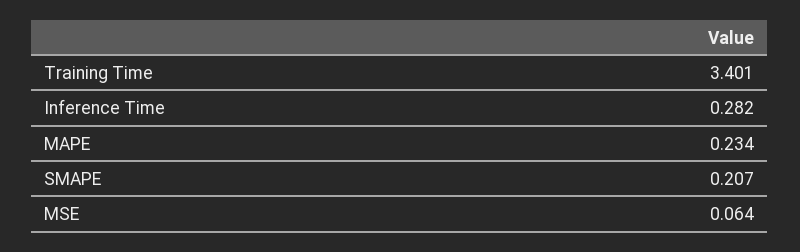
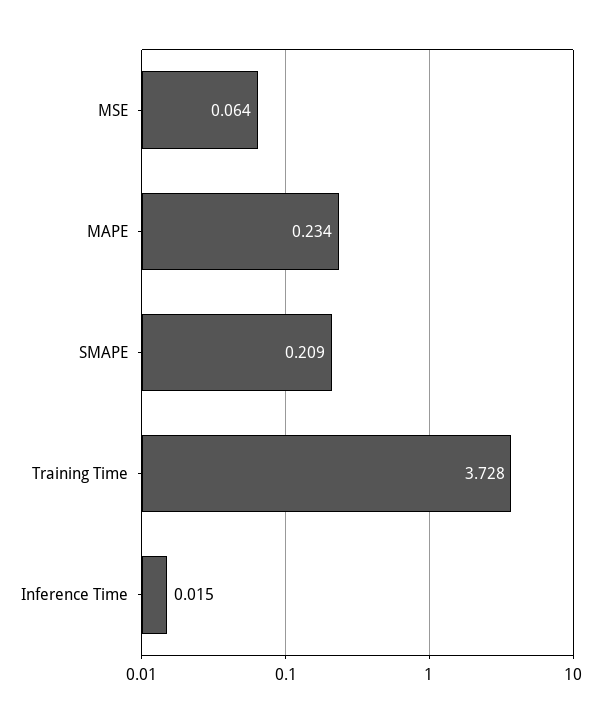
  {
-   "Training Time": 3.401,
+   "Training Time": 3.728,
-   "Inference Time": 0.282,
+   "Inference Time": 0.015,
    "MAPE": 0.234,
-   "SMAPE": 0.207,
+   "SMAPE": 0.209,
    "MSE": 0.064
  }

